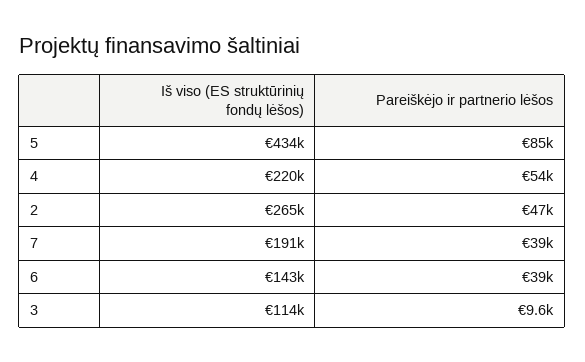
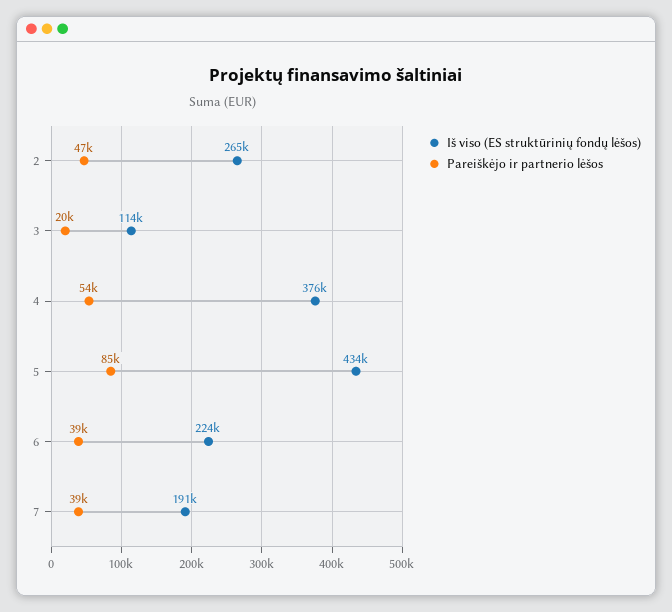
  {
    "Iš viso (ES struktūrinių fondų lėšos)": {
      "5": 434000,
-     "4": 220000,
+     "4": 376000,
      "2": 265000,
      "7": 191000,
-     "6": 143000,
+     "6": 224000,
      "3": 114000
    },
    "Pareiškėjo ir partnerio lėšos": {
      "5": 85000,
      "4": 54000,
      "2": 47000,
      "7": 39000,
      "6": 39000,
-     "3": 9600
+     "3": 20000
    }
  }

